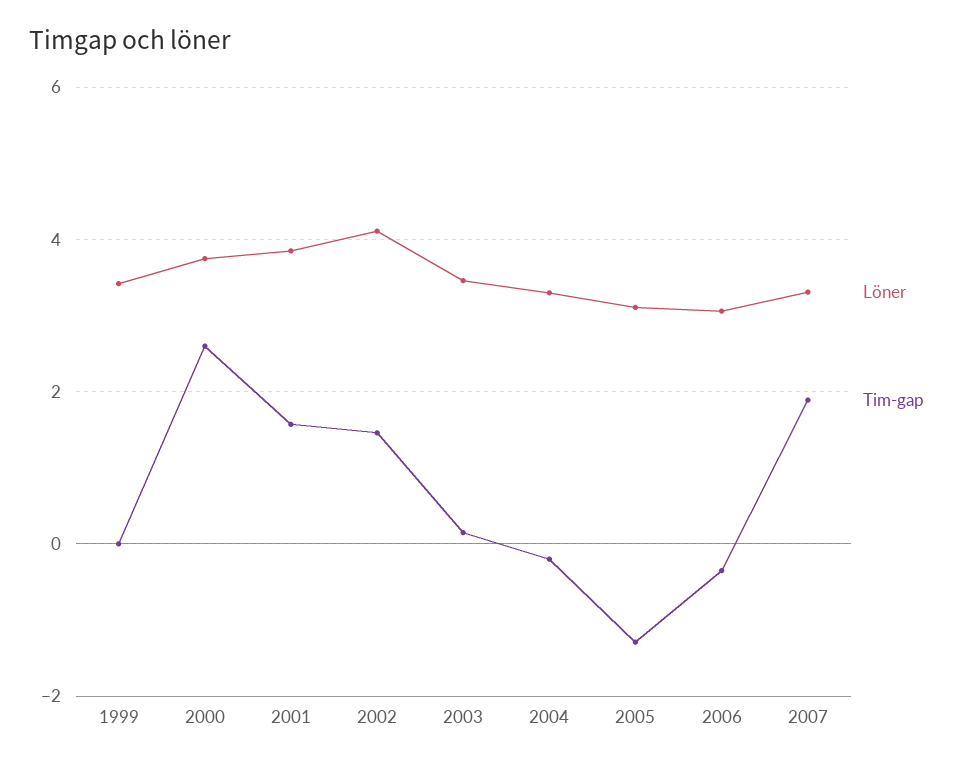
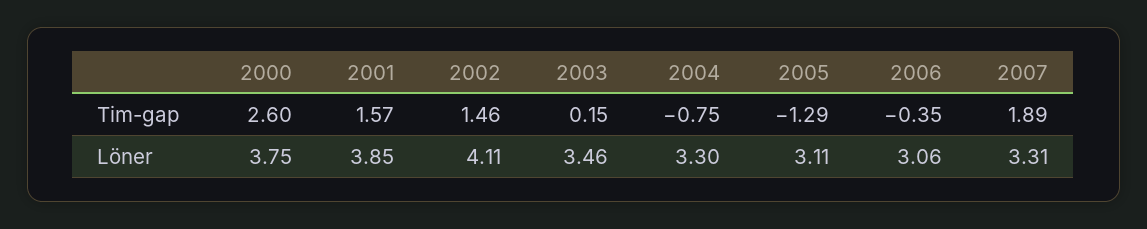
  {
    "Löner": {
-     "1999": 3.4,
      "2000": 3.75,
      "2001": 3.85,
      "2002": 4.11,
      "2003": 3.46,
      "2004": 3.3,
      "2005": 3.11,
      "2006": 3.06,
      "2007": 3.31
    },
    "Tim-gap": {
-     "1999": 0,
      "2000": 2.6,
      "2001": 1.57,
      "2002": 1.46,
      "2003": 0.15,
-     "2004": -0.2,
+     "2004": -0.75,
      "2005": -1.29,
      "2006": -0.35,
      "2007": 1.89
    }
  }

